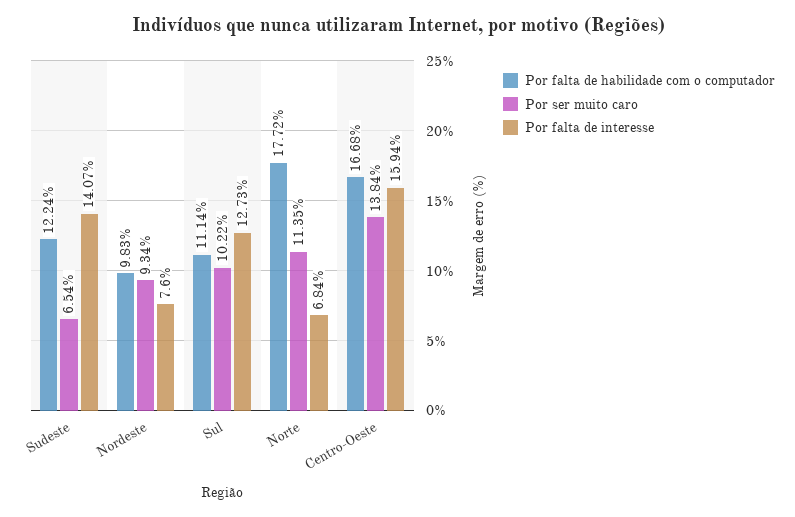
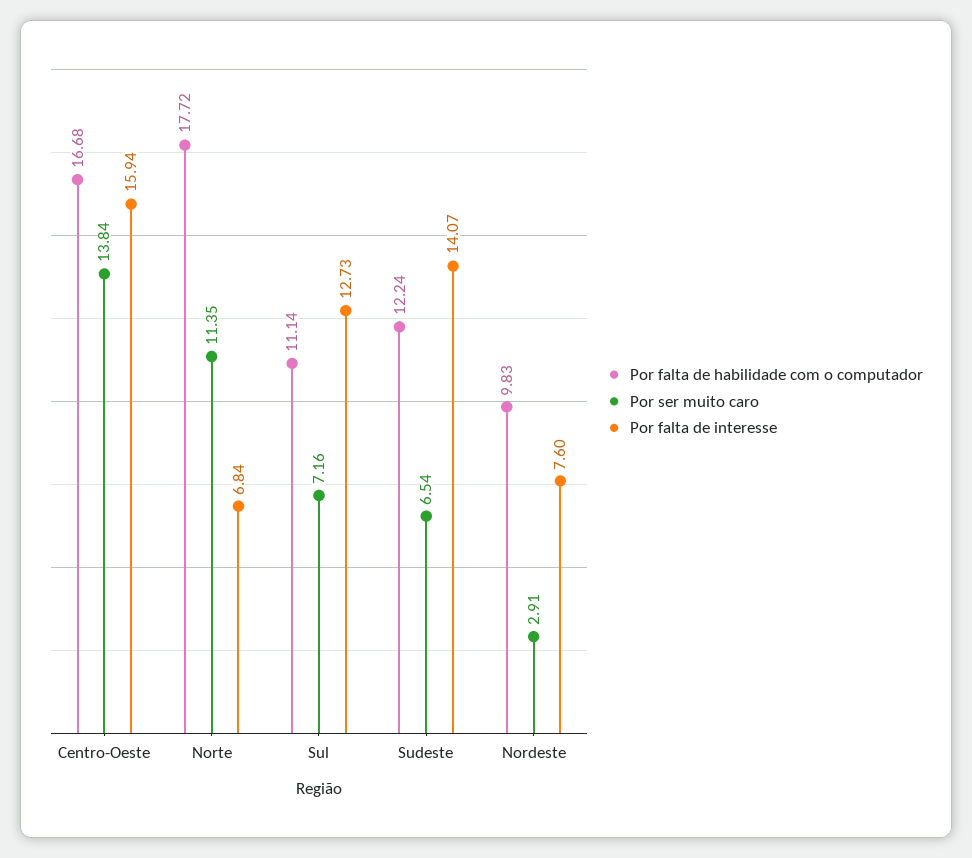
  {
    "Por falta de habilidade com o computador": {
      "Sudeste": 12.24,
      "Nordeste": 9.83,
      "Sul": 11.14,
      "Norte": 17.72,
      "Centro-Oeste": 16.68
    },
    "Por ser muito caro": {
      "Sudeste": 6.54,
-     "Nordeste": 9.34,
+     "Nordeste": 2.91,
-     "Sul": 10.22,
+     "Sul": 7.16,
      "Norte": 11.35,
      "Centro-Oeste": 13.84
    },
    "Por falta de interesse": {
      "Sudeste": 14.07,
      "Nordeste": 7.6,
      "Sul": 12.73,
      "Norte": 6.84,
      "Centro-Oeste": 15.94
    }
  }

